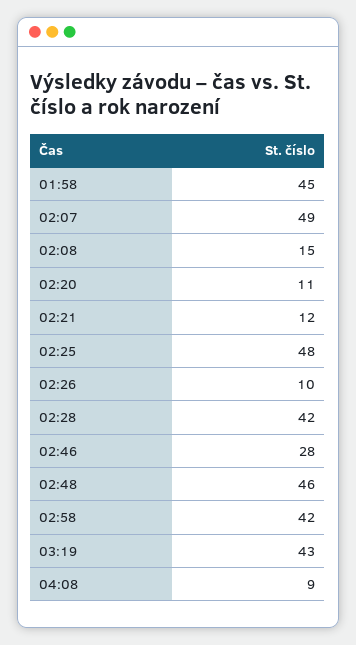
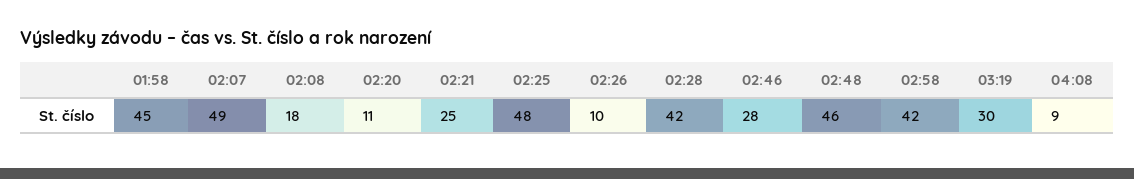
  {
    "01:58": 45,
    "02:07": 49,
-   "02:08": 15,
+   "02:08": 18,
    "02:20": 11,
-   "02:21": 12,
+   "02:21": 25,
    "02:25": 48,
    "02:26": 10,
    "02:28": 42,
    "02:46": 28,
    "02:48": 46,
    "02:58": 42,
-   "03:19": 43,
+   "03:19": 30,
    "04:08": 9
  }

